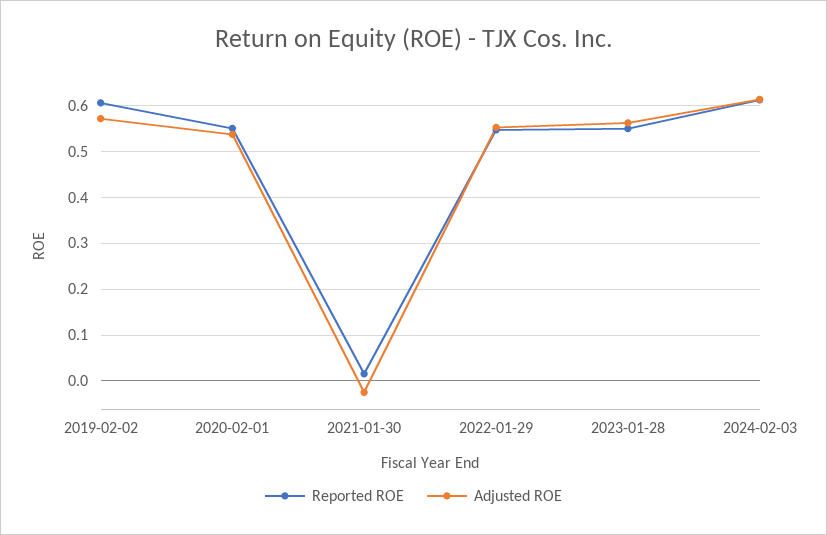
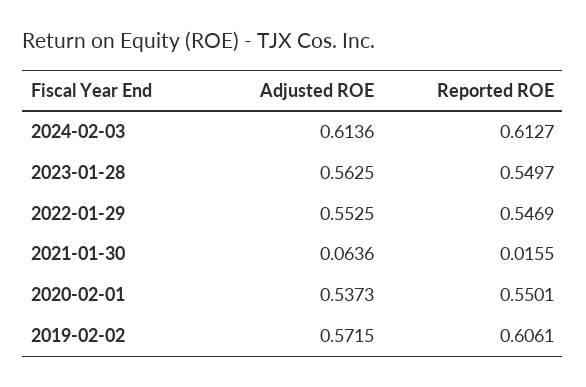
  {
    "Reported ROE": {
      "2019-02-02": 0.6061,
      "2020-02-01": 0.5501,
      "2021-01-30": 0.0155,
      "2022-01-29": 0.5469,
      "2023-01-28": 0.5497,
      "2024-02-03": 0.6127
    },
    "Adjusted ROE": {
      "2019-02-02": 0.5715,
      "2020-02-01": 0.5373,
-     "2021-01-30": -0.02,
+     "2021-01-30": 0.0636,
      "2022-01-29": 0.5525,
      "2023-01-28": 0.5625,
      "2024-02-03": 0.6136
    }
  }

